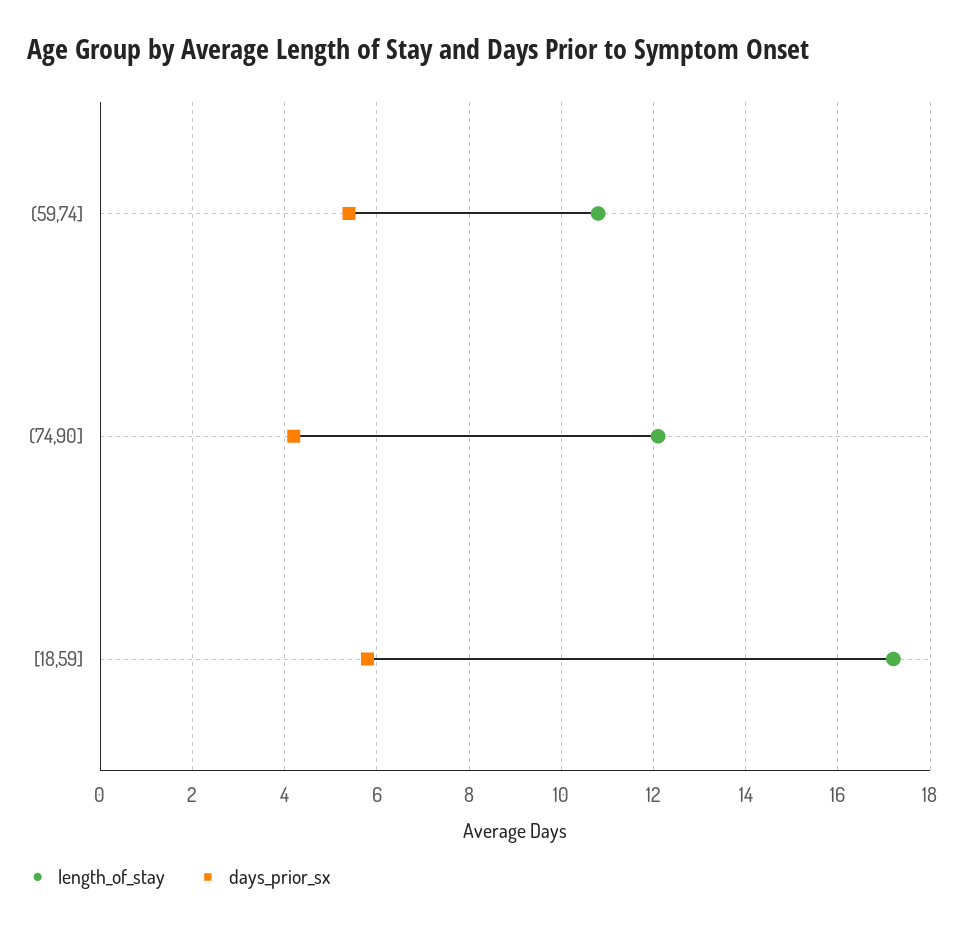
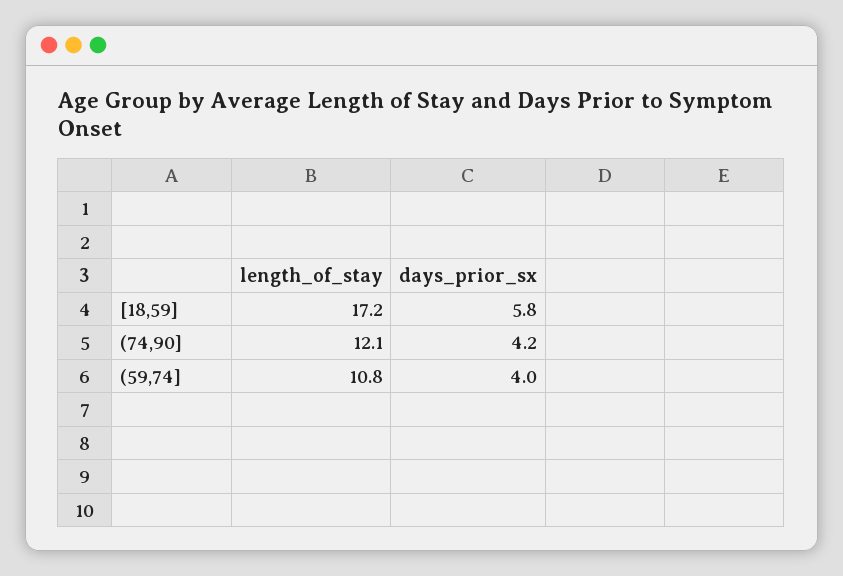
  {
    "length_of_stay": {
      "(59,74]": 10.8,
      "(74,90]": 12.1,
      "[18,59]": 17.2
    },
    "days_prior_sx": {
-     "(59,74]": 5.5,
+     "(59,74]": 4,
      "(74,90]": 4.2,
      "[18,59]": 5.8
    }
  }

